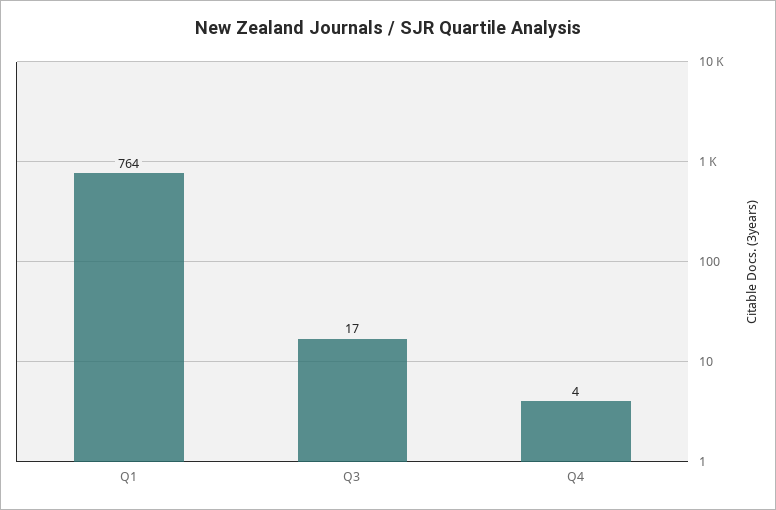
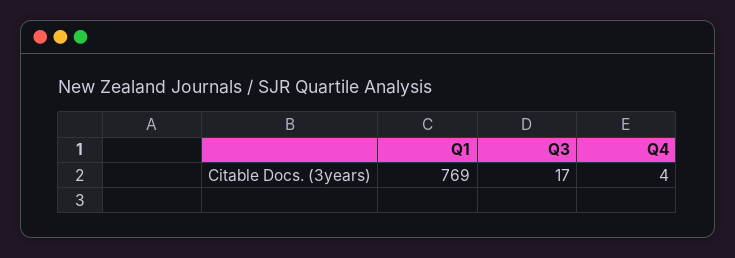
  {
-   "Q1": 764,
+   "Q1": 769,
    "Q3": 17,
    "Q4": 4
  }

